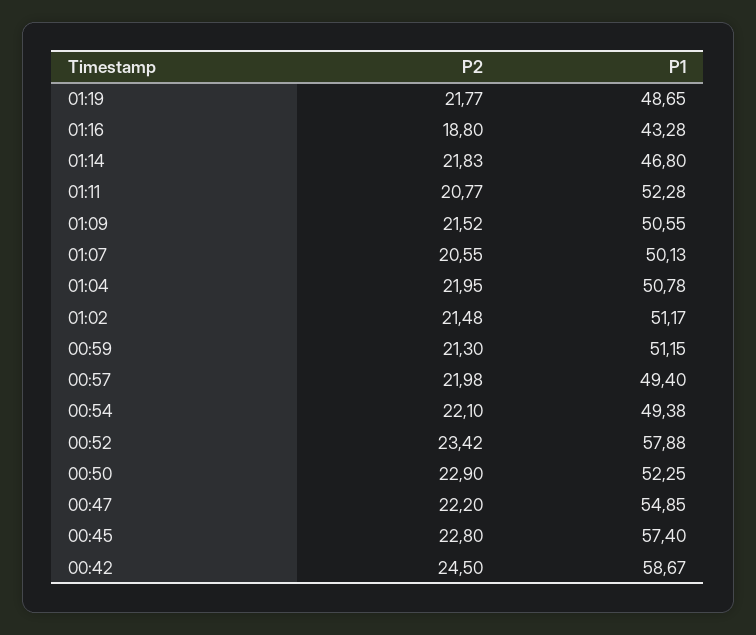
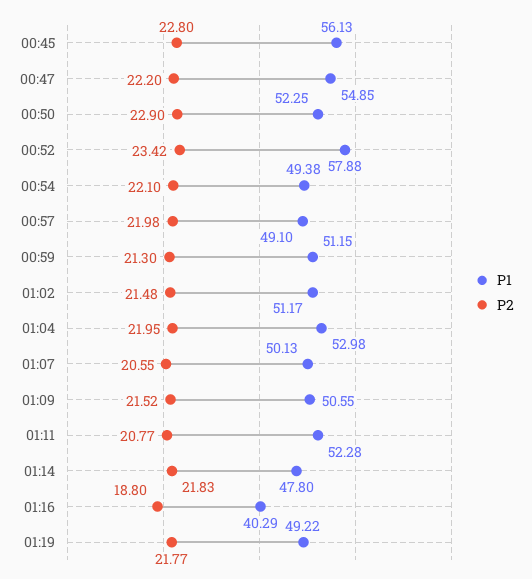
  {
    "P2": {
      "01:19": 21.77,
      "01:16": 18.8,
      "01:14": 21.83,
      "01:11": 20.77,
      "01:09": 21.52,
      "01:07": 20.55,
      "01:04": 21.95,
      "01:02": 21.48,
      "00:59": 21.3,
      "00:57": 21.98,
      "00:54": 22.1,
      "00:52": 23.42,
      "00:50": 22.9,
      "00:47": 22.2,
-     "00:45": 22.8,
+     "00:45": 22.8
-     "00:42": 24.5
    },
    "P1": {
-     "01:19": 48.65,
+     "01:19": 49.22,
-     "01:16": 43.28,
+     "01:16": 40.29,
-     "01:14": 46.8,
+     "01:14": 47.8,
      "01:11": 52.28,
      "01:09": 50.55,
      "01:07": 50.13,
-     "01:04": 50.78,
+     "01:04": 52.98,
      "01:02": 51.17,
      "00:59": 51.15,
-     "00:57": 49.4,
+     "00:57": 49.1,
      "00:54": 49.38,
      "00:52": 57.88,
      "00:50": 52.25,
      "00:47": 54.85,
-     "00:45": 57.4,
+     "00:45": 56.13
-     "00:42": 58.67
    }
  }

